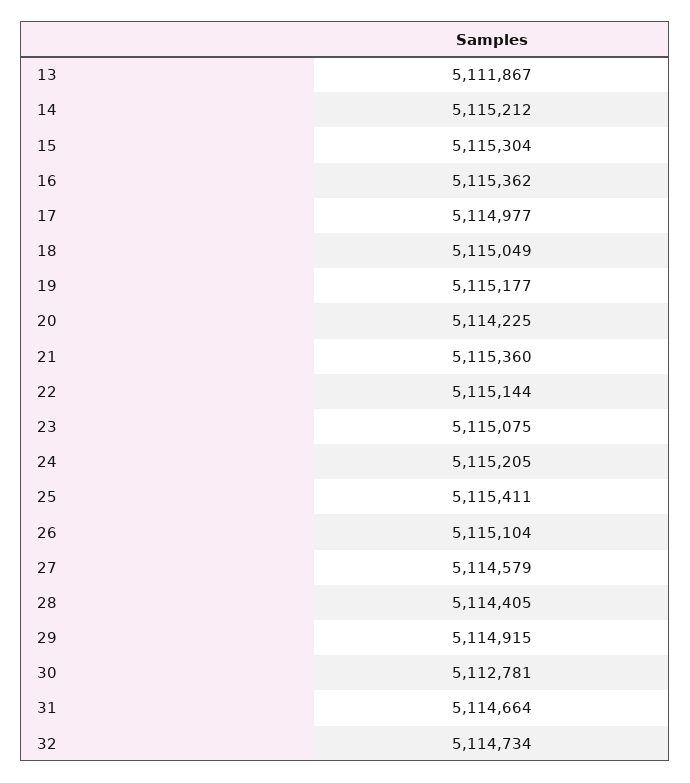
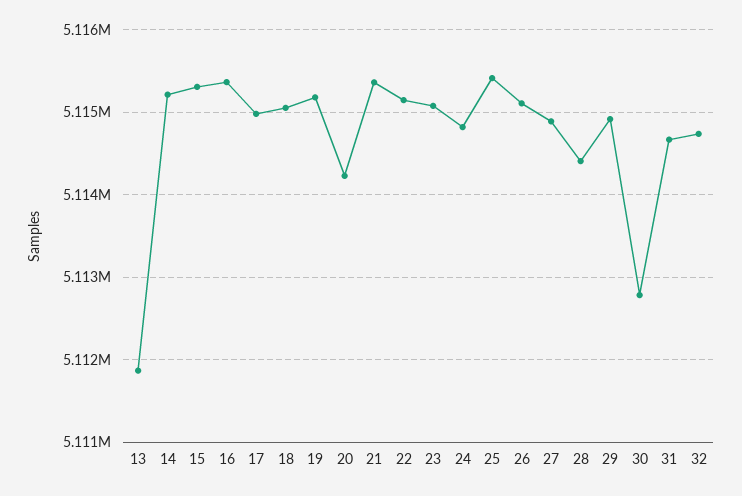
  {
    "13": 5111867,
    "14": 5115212,
    "15": 5115304,
    "16": 5115362,
    "17": 5114977,
    "18": 5115049,
    "19": 5115177,
    "20": 5114225,
    "21": 5115360,
    "22": 5115144,
    "23": 5115075,
-   "24": 5115205,
+   "24": 5114800,
    "25": 5115411,
    "26": 5115104,
-   "27": 5114579,
+   "27": 5114900,
    "28": 5114405,
    "29": 5114915,
    "30": 5112781,
    "31": 5114664,
    "32": 5114734
  }

